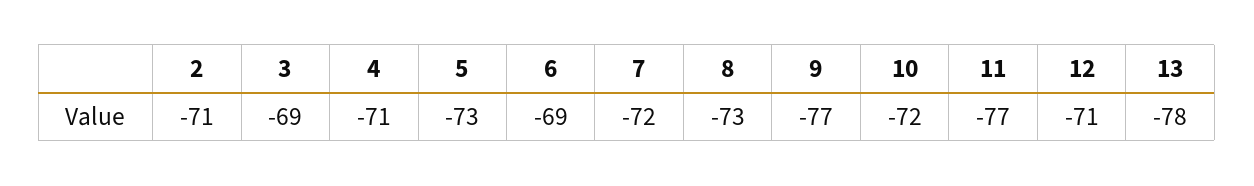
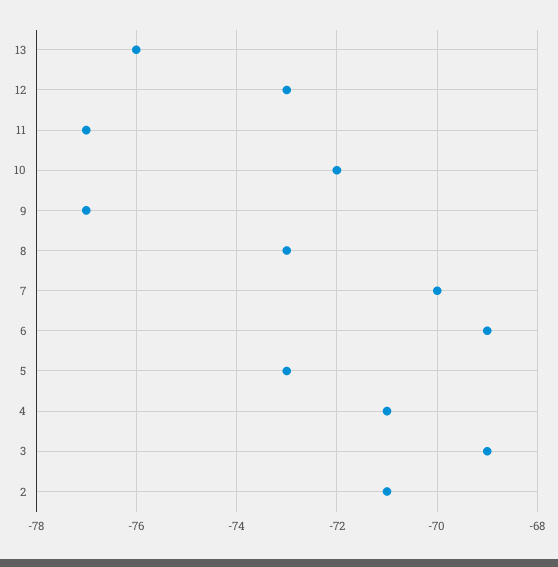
  {
    "2": -71,
    "3": -69,
    "4": -71,
    "5": -73,
    "6": -69,
-   "7": -72,
+   "7": -70,
    "8": -73,
    "9": -77,
    "10": -72,
    "11": -77,
-   "12": -71,
+   "12": -73,
-   "13": -78
+   "13": -76
  }

